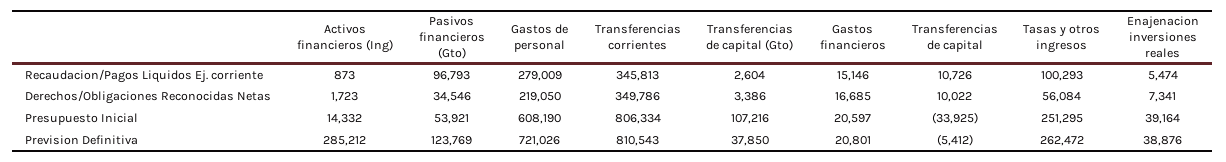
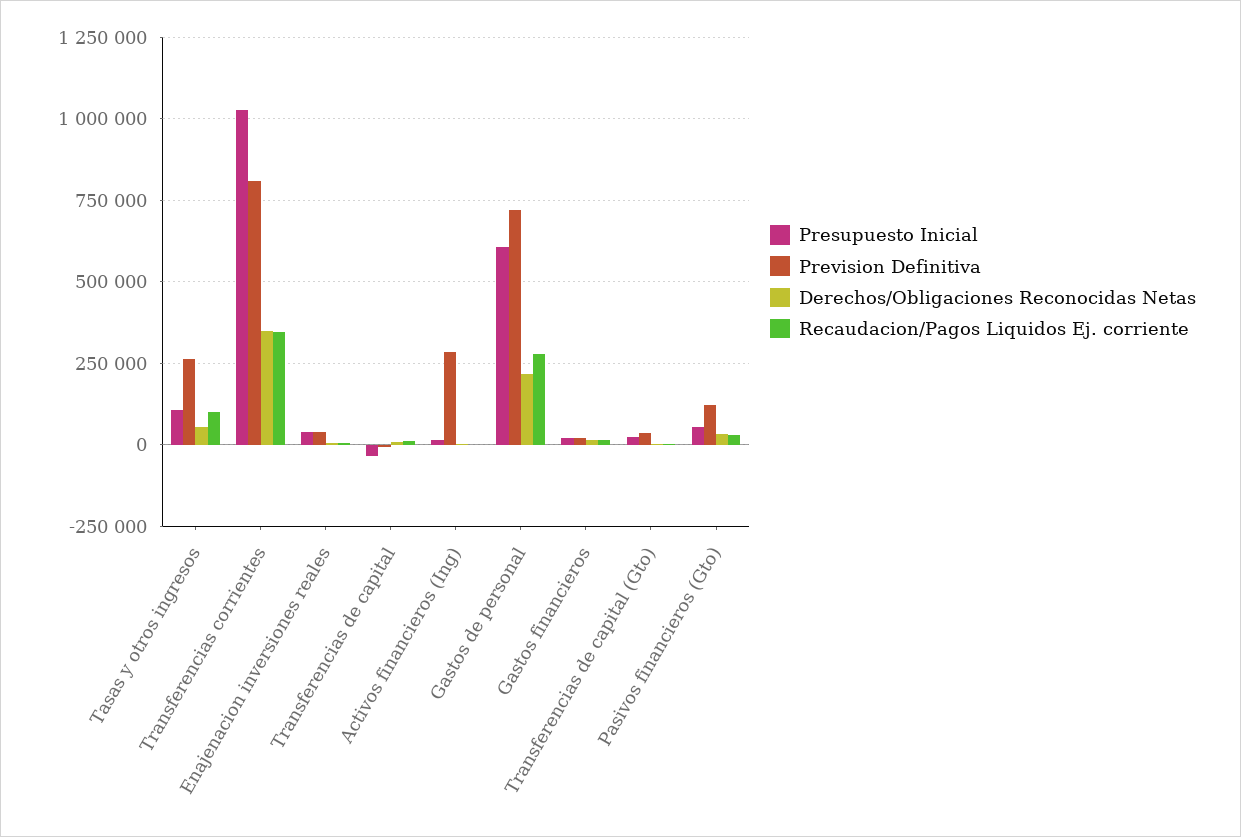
  {
    "Recaudacion/Pagos Liquidos Ej. corriente": {
      "Activos financieros (Ing)": 873,
-     "Pasivos financieros (Gto)": 96793,
+     "Pasivos financieros (Gto)": 25000,
      "Gastos de personal": 279009,
      "Transferencias corrientes": 345813,
      "Transferencias de capital (Gto)": 2604,
      "Gastos financieros": 15146,
      "Transferencias de capital": 10726,
      "Tasas y otros ingresos": 100293,
      "Enajenacion inversiones reales": 5474
    },
    "Derechos/Obligaciones Reconocidas Netas": {
      "Activos financieros (Ing)": 1723,
      "Pasivos financieros (Gto)": 34546,
      "Gastos de personal": 219050,
      "Transferencias corrientes": 349786,
      "Transferencias de capital (Gto)": 3386,
      "Gastos financieros": 16685,
      "Transferencias de capital": 10022,
      "Tasas y otros ingresos": 56084,
      "Enajenacion inversiones reales": 7341
    },
    "Presupuesto Inicial": {
      "Activos financieros (Ing)": 14332,
      "Pasivos financieros (Gto)": 53921,
      "Gastos de personal": 608190,
-     "Transferencias corrientes": 806334,
+     "Transferencias corrientes": 1025000,
-     "Transferencias de capital (Gto)": 107216,
+     "Transferencias de capital (Gto)": 25000,
      "Gastos financieros": 20597,
      "Transferencias de capital": -33925,
-     "Tasas y otros ingresos": 251295,
+     "Tasas y otros ingresos": 100000,
      "Enajenacion inversiones reales": 39164
    },
    "Prevision Definitiva": {
      "Activos financieros (Ing)": 285212,
      "Pasivos financieros (Gto)": 123769,
      "Gastos de personal": 721026,
      "Transferencias corrientes": 810543,
      "Transferencias de capital (Gto)": 37850,
      "Gastos financieros": 20801,
      "Transferencias de capital": -5412,
      "Tasas y otros ingresos": 262472,
      "Enajenacion inversiones reales": 38876
    }
  }

